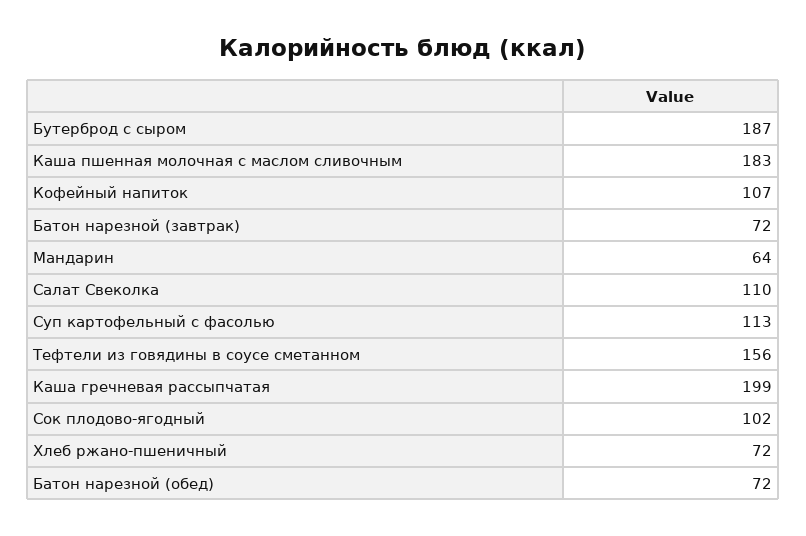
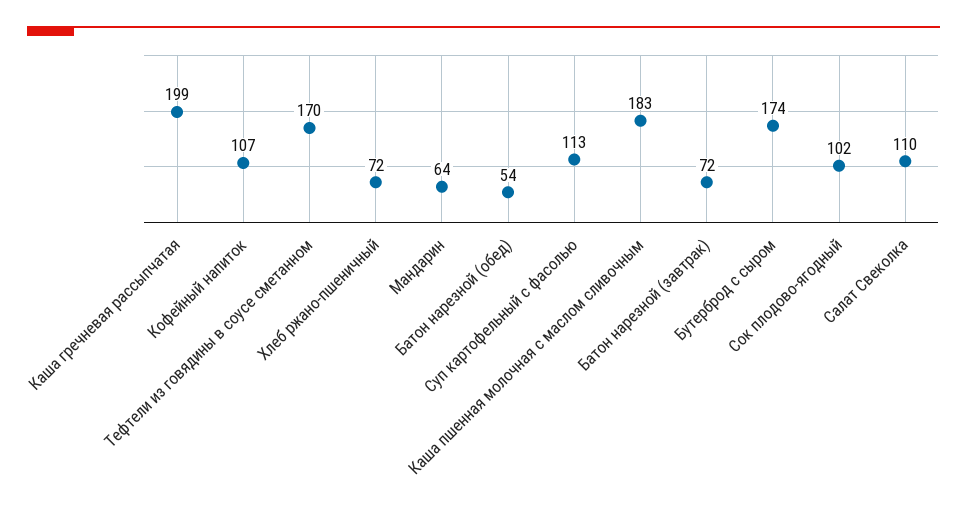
  {
-   "Бутерброд с сыром": 187,
+   "Бутерброд с сыром": 174,
    "Каша пшенная молочная с маслом сливочным": 183,
    "Кофейный напиток": 107,
    "Батон нарезной (завтрак)": 72,
    "Мандарин": 64,
    "Салат Свеколка": 110,
    "Суп картофельный с фасолью": 113,
-   "Тефтели из говядины в соусе сметанном": 156,
+   "Тефтели из говядины в соусе сметанном": 170,
    "Каша гречневая рассыпчатая": 199,
    "Сок плодово-ягодный": 102,
    "Хлеб ржано-пшеничный": 72,
-   "Батон нарезной (обед)": 72
+   "Батон нарезной (обед)": 54
  }

